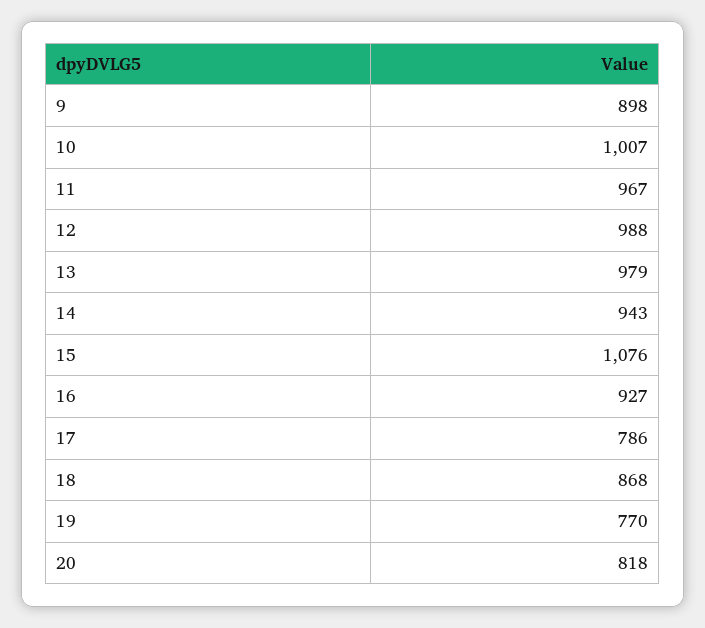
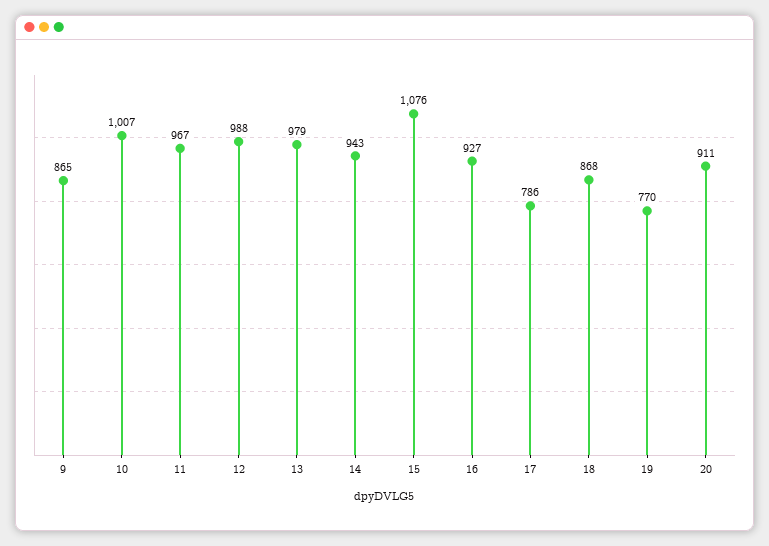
  {
-   "9": 898,
+   "9": 865,
    "10": 1007,
    "11": 967,
    "12": 988,
    "13": 979,
    "14": 943,
    "15": 1076,
    "16": 927,
    "17": 786,
    "18": 868,
    "19": 770,
-   "20": 818
+   "20": 911
  }

